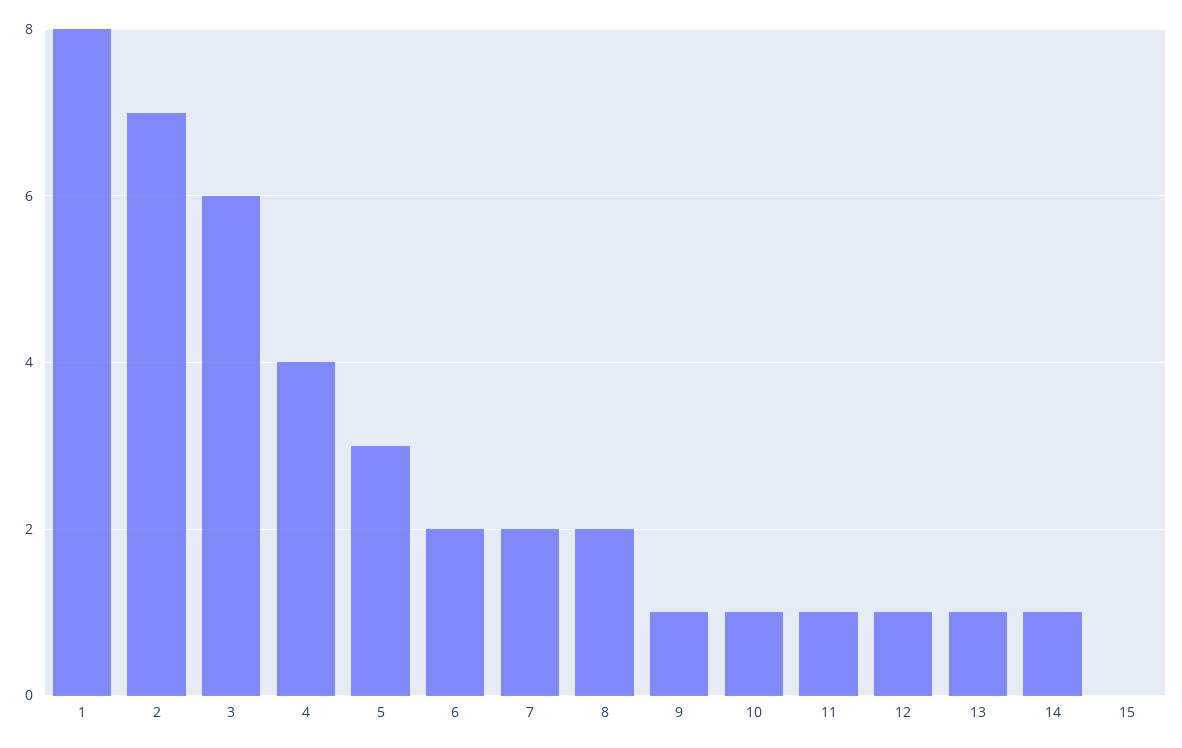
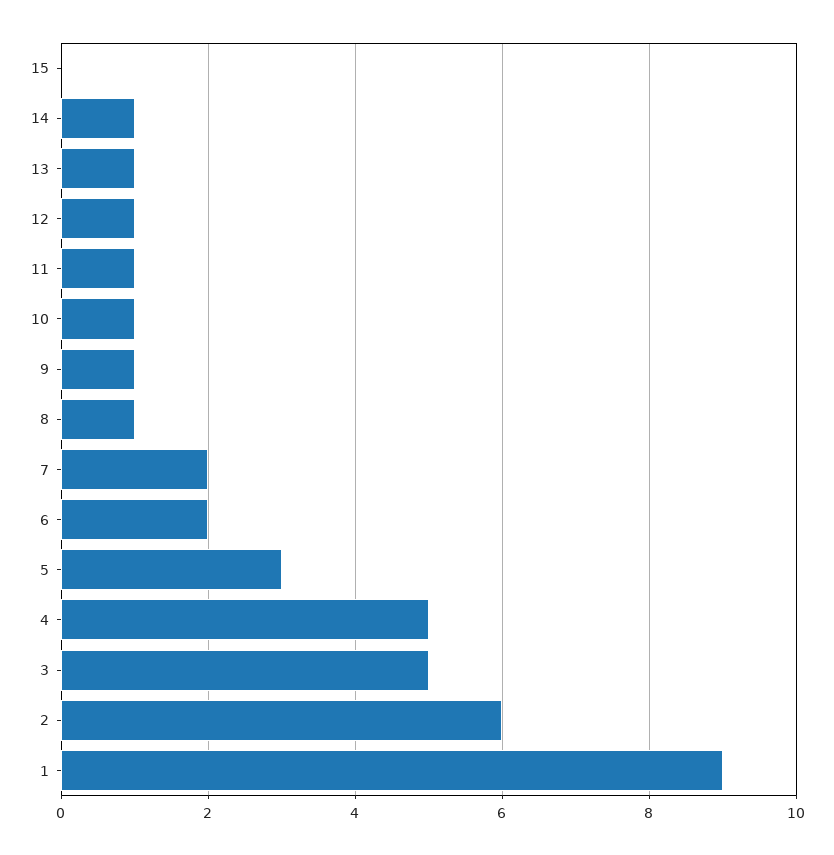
  {
-   "1": 8,
+   "1": 9,
-   "2": 7,
+   "2": 6,
-   "3": 6,
+   "3": 5,
-   "4": 4,
+   "4": 5,
    "5": 3,
    "6": 2,
    "7": 2,
-   "8": 2,
+   "8": 1,
    "9": 1,
    "10": 1,
    "11": 1,
    "12": 1,
    "13": 1,
    "14": 1,
    "15": 0
  }

